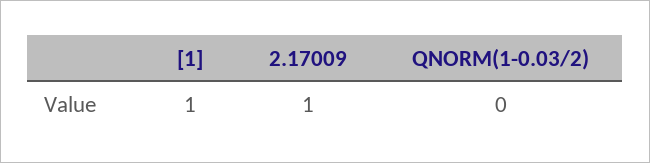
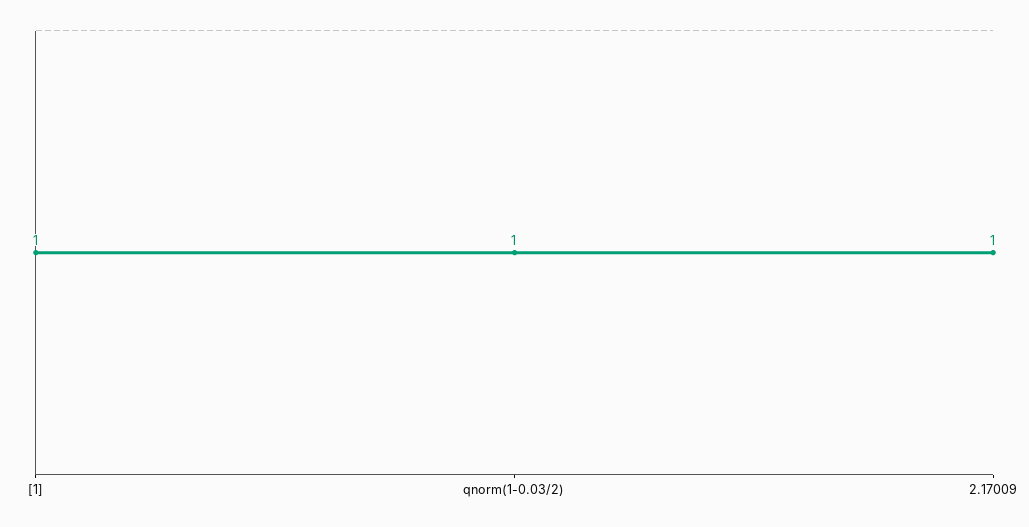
  {
    "[1]": 1,
    "2.17009": 1,
-   "QNORM(1-0.03/2)": 0
+   "QNORM(1-0.03/2)": 1
  }

